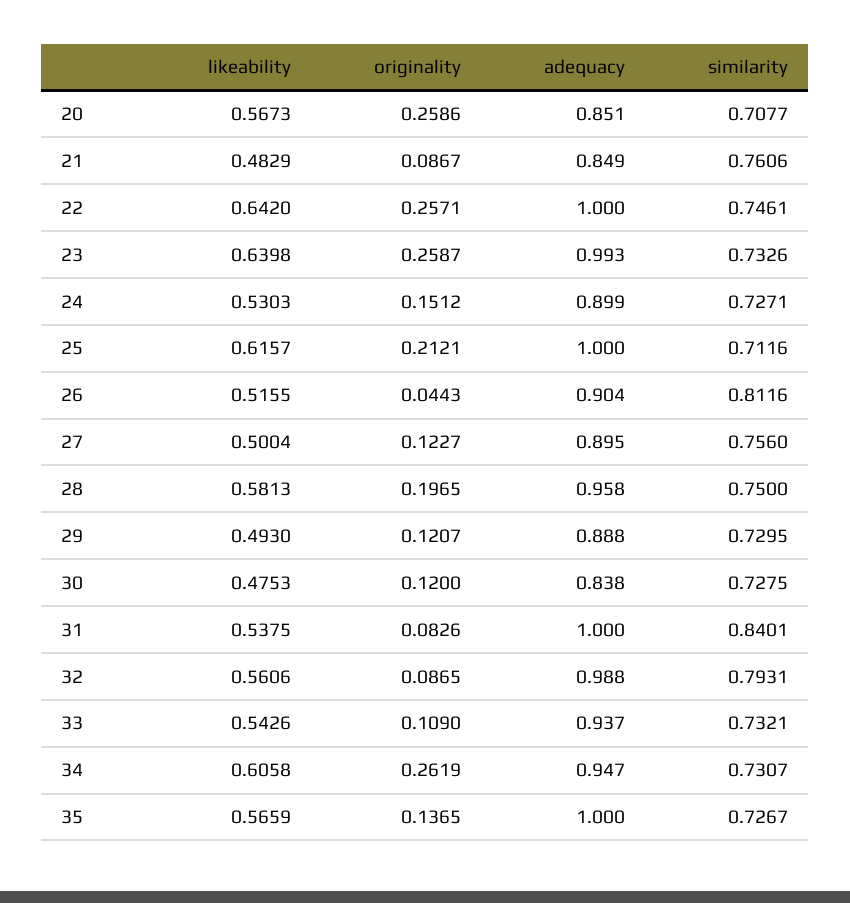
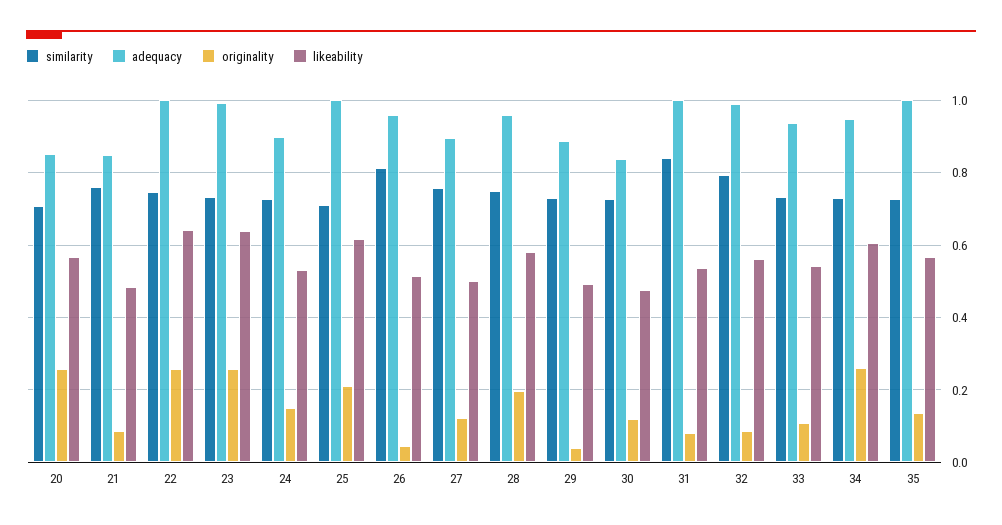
  {
    "likeability": {
      "20": 0.5673,
      "21": 0.4829,
      "22": 0.642,
      "23": 0.6398,
      "24": 0.5303,
      "25": 0.6157,
      "26": 0.5155,
      "27": 0.5004,
      "28": 0.5813,
      "29": 0.493,
      "30": 0.4753,
      "31": 0.5375,
      "32": 0.5606,
      "33": 0.5426,
      "34": 0.6058,
      "35": 0.5659
    },
    "originality": {
      "20": 0.2586,
      "21": 0.0867,
      "22": 0.2571,
      "23": 0.2587,
      "24": 0.1512,
      "25": 0.2121,
      "26": 0.0443,
      "27": 0.1227,
      "28": 0.1965,
-     "29": 0.1207,
+     "29": 0.04,
      "30": 0.12,
      "31": 0.0826,
      "32": 0.0865,
      "33": 0.109,
      "34": 0.2619,
      "35": 0.1365
    },
    "adequacy": {
      "20": 0.851,
      "21": 0.849,
      "22": 1,
      "23": 0.993,
      "24": 0.899,
      "25": 1,
-     "26": 0.904,
+     "26": 0.96,
      "27": 0.895,
      "28": 0.958,
      "29": 0.888,
      "30": 0.838,
      "31": 1,
      "32": 0.988,
      "33": 0.937,
      "34": 0.947,
      "35": 1
    },
    "similarity": {
      "20": 0.7077,
      "21": 0.7606,
      "22": 0.7461,
      "23": 0.7326,
      "24": 0.7271,
      "25": 0.7116,
      "26": 0.8116,
      "27": 0.756,
      "28": 0.75,
      "29": 0.7295,
      "30": 0.7275,
      "31": 0.8401,
      "32": 0.7931,
      "33": 0.7321,
      "34": 0.7307,
      "35": 0.7267
    }
  }

